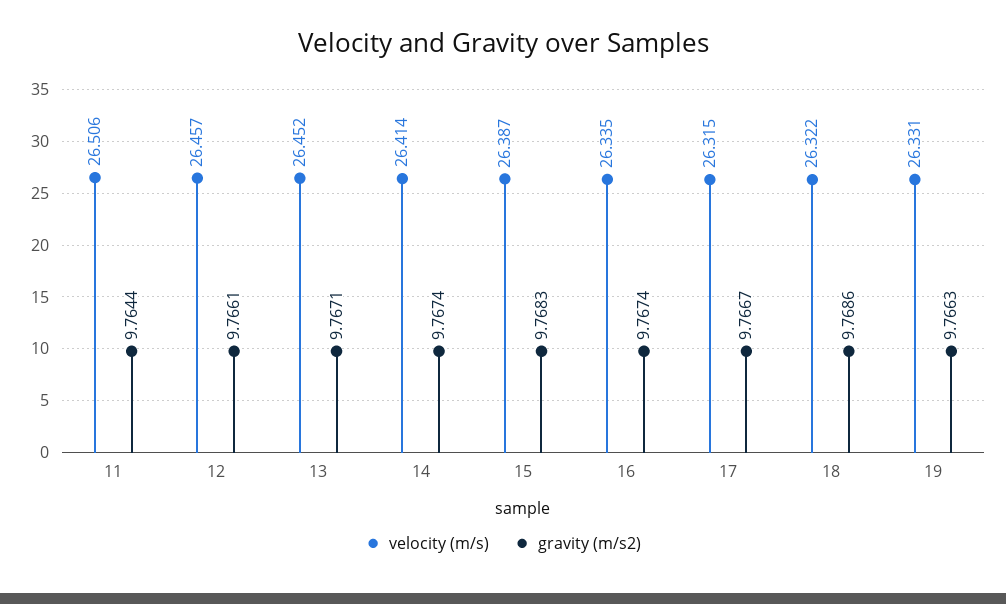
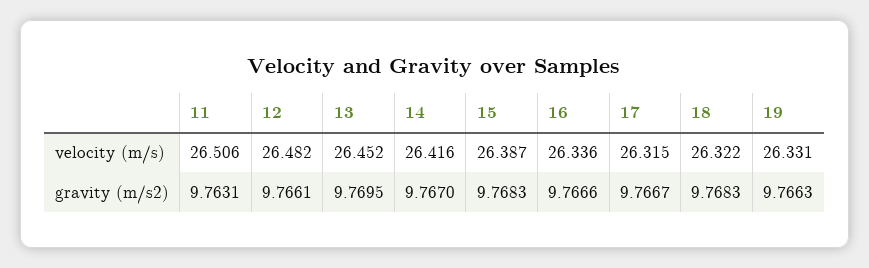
  {
    "velocity (m/s)": {
      "11": 26.506,
-     "12": 26.457,
+     "12": 26.482,
      "13": 26.452,
-     "14": 26.414,
+     "14": 26.416,
      "15": 26.387,
-     "16": 26.335,
+     "16": 26.336,
      "17": 26.315,
      "18": 26.322,
      "19": 26.331
    },
    "gravity (m/s2)": {
-     "11": 9.7644,
+     "11": 9.7631,
      "12": 9.7661,
-     "13": 9.7671,
+     "13": 9.7695,
-     "14": 9.7674,
+     "14": 9.767,
      "15": 9.7683,
-     "16": 9.7674,
+     "16": 9.7666,
      "17": 9.7667,
-     "18": 9.7686,
+     "18": 9.7683,
      "19": 9.7663
    }
  }

